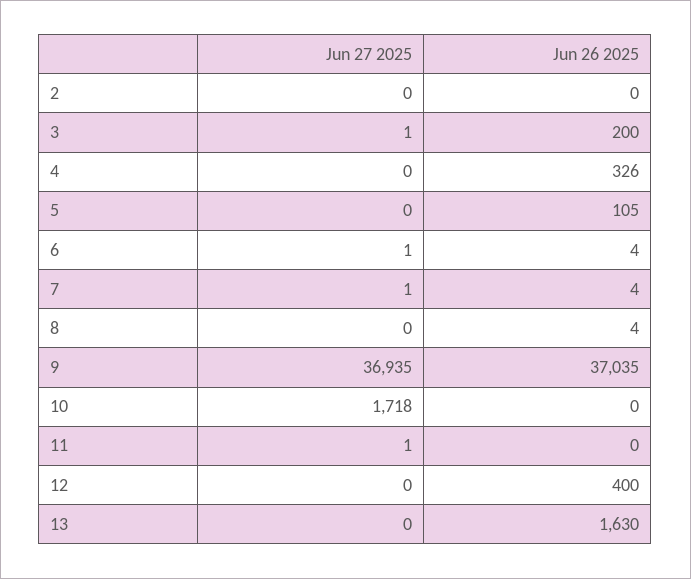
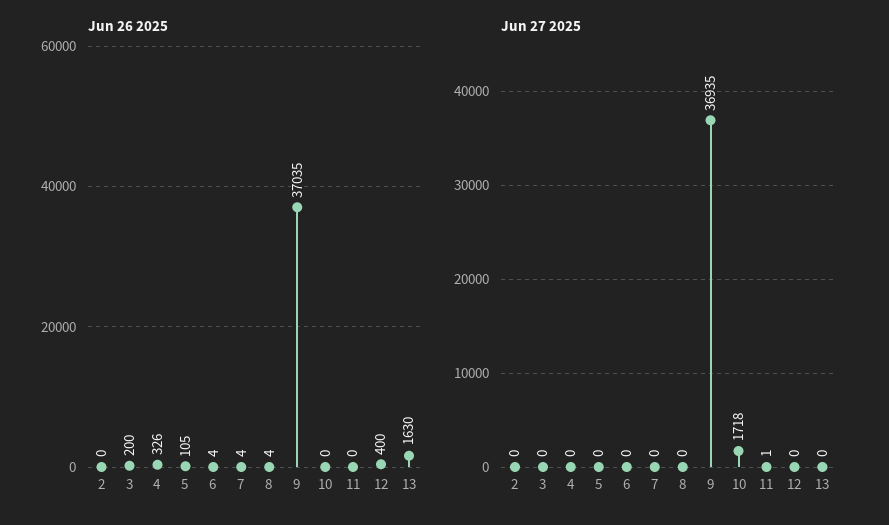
  {
    "Jun 27 2025": {
      "2": 0,
-     "3": 1,
+     "3": 0,
      "4": 0,
      "5": 0,
-     "6": 1,
+     "6": 0,
-     "7": 1,
+     "7": 0,
      "8": 0,
      "9": 36935,
      "10": 1718,
      "11": 1,
      "12": 0,
      "13": 0
    },
    "Jun 26 2025": {
      "2": 0,
      "3": 200,
      "4": 326,
      "5": 105,
      "6": 4,
      "7": 4,
      "8": 4,
      "9": 37035,
      "10": 0,
      "11": 0,
      "12": 400,
      "13": 1630
    }
  }

